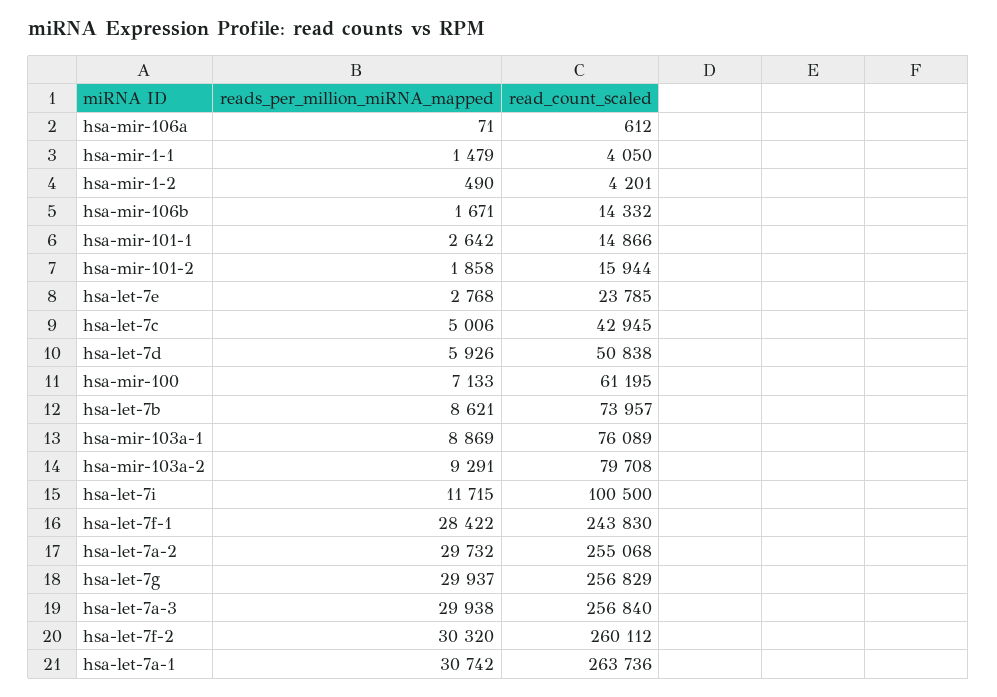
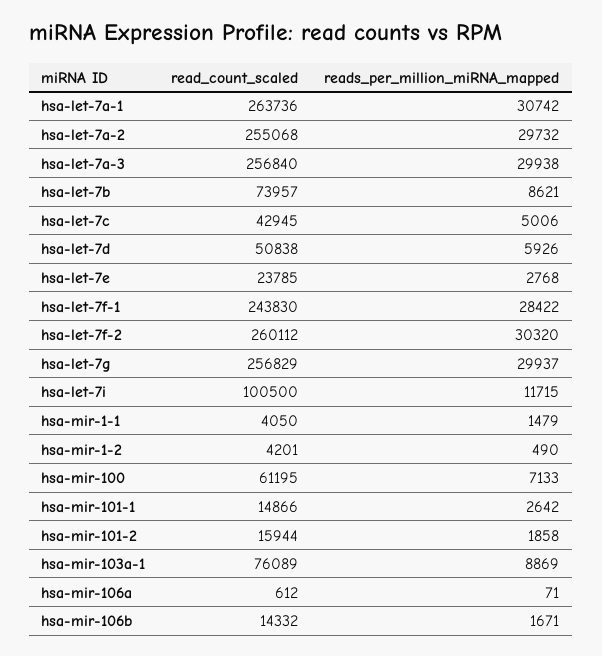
  {
    "reads_per_million_miRNA_mapped": {
      "hsa-mir-106a": 71,
      "hsa-mir-1-1": 1479,
      "hsa-mir-1-2": 490,
      "hsa-mir-106b": 1671,
      "hsa-mir-101-1": 2642,
      "hsa-mir-101-2": 1858,
      "hsa-let-7e": 2768,
      "hsa-let-7c": 5006,
      "hsa-let-7d": 5926,
      "hsa-mir-100": 7133,
      "hsa-let-7b": 8621,
      "hsa-mir-103a-1": 8869,
-     "hsa-mir-103a-2": 9291,
      "hsa-let-7i": 11715,
      "hsa-let-7f-1": 28422,
      "hsa-let-7a-2": 29732,
      "hsa-let-7g": 29937,
      "hsa-let-7a-3": 29938,
      "hsa-let-7f-2": 30320,
      "hsa-let-7a-1": 30742
    },
    "read_count_scaled": {
      "hsa-mir-106a": 612,
      "hsa-mir-1-1": 4050,
      "hsa-mir-1-2": 4201,
      "hsa-mir-106b": 14332,
      "hsa-mir-101-1": 14866,
      "hsa-mir-101-2": 15944,
      "hsa-let-7e": 23785,
      "hsa-let-7c": 42945,
      "hsa-let-7d": 50838,
      "hsa-mir-100": 61195,
      "hsa-let-7b": 73957,
      "hsa-mir-103a-1": 76089,
-     "hsa-mir-103a-2": 79708,
      "hsa-let-7i": 100500,
      "hsa-let-7f-1": 243830,
      "hsa-let-7a-2": 255068,
      "hsa-let-7g": 256829,
      "hsa-let-7a-3": 256840,
      "hsa-let-7f-2": 260112,
      "hsa-let-7a-1": 263736
    }
  }

